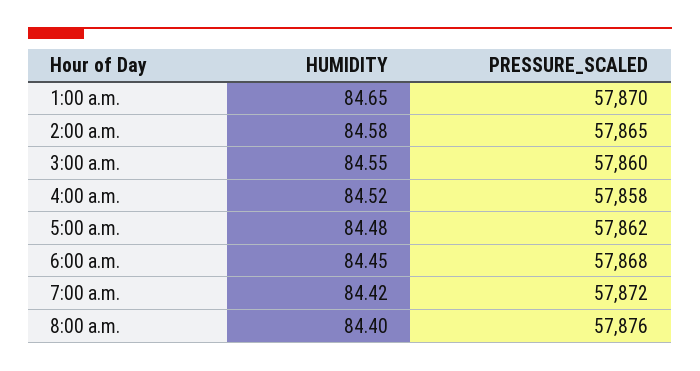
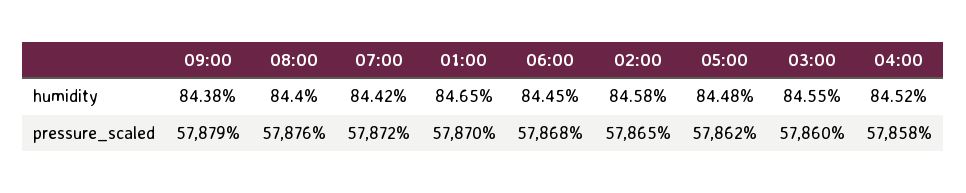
  {
    "HUMIDITY": {
      "1:00 a.m.": 84.65,
      "2:00 a.m.": 84.58,
      "3:00 a.m.": 84.55,
      "4:00 a.m.": 84.52,
      "5:00 a.m.": 84.48,
      "6:00 a.m.": 84.45,
      "7:00 a.m.": 84.42,
-     "8:00 a.m.": 84.4
+     "8:00 a.m.": 84.4,
+     "09:00": 84.38
    },
    "PRESSURE_SCALED": {
      "1:00 a.m.": 57870,
      "2:00 a.m.": 57865,
      "3:00 a.m.": 57860,
      "4:00 a.m.": 57858,
      "5:00 a.m.": 57862,
      "6:00 a.m.": 57868,
      "7:00 a.m.": 57872,
-     "8:00 a.m.": 57876
+     "8:00 a.m.": 57876,
+     "09:00": 57879
    }
  }

